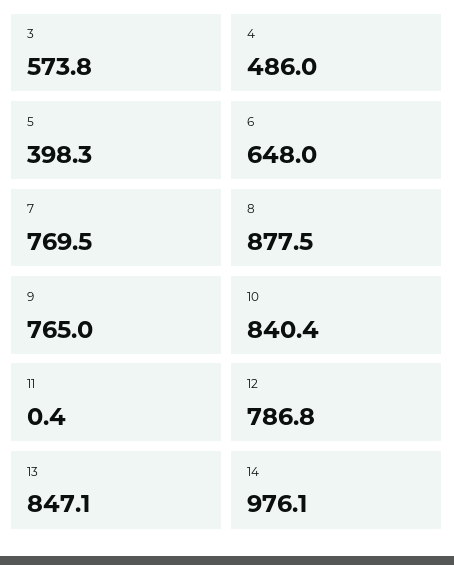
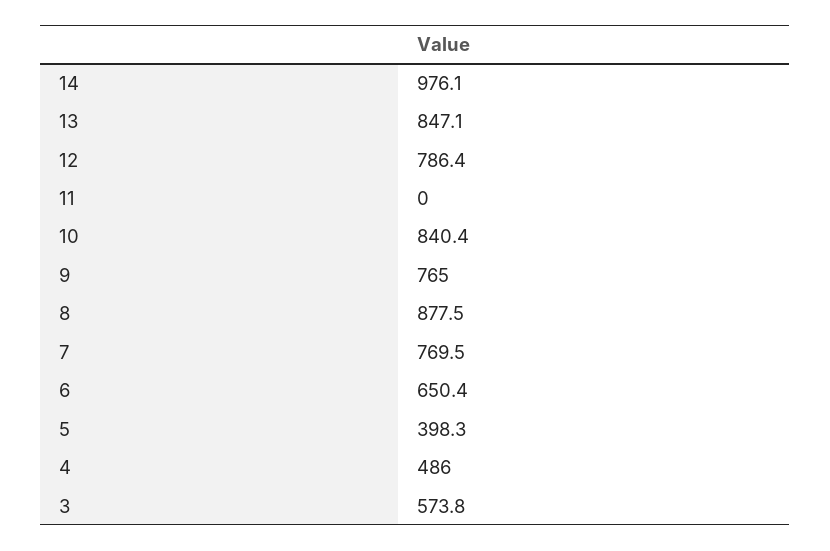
  {
    "3": 573.8,
    "4": 486,
    "5": 398.3,
-   "6": 648,
+   "6": 650.4,
    "7": 769.5,
    "8": 877.5,
    "9": 765,
    "10": 840.4,
-   "11": 0.4,
+   "11": 0,
-   "12": 786.8,
+   "12": 786.4,
    "13": 847.1,
    "14": 976.1
  }

